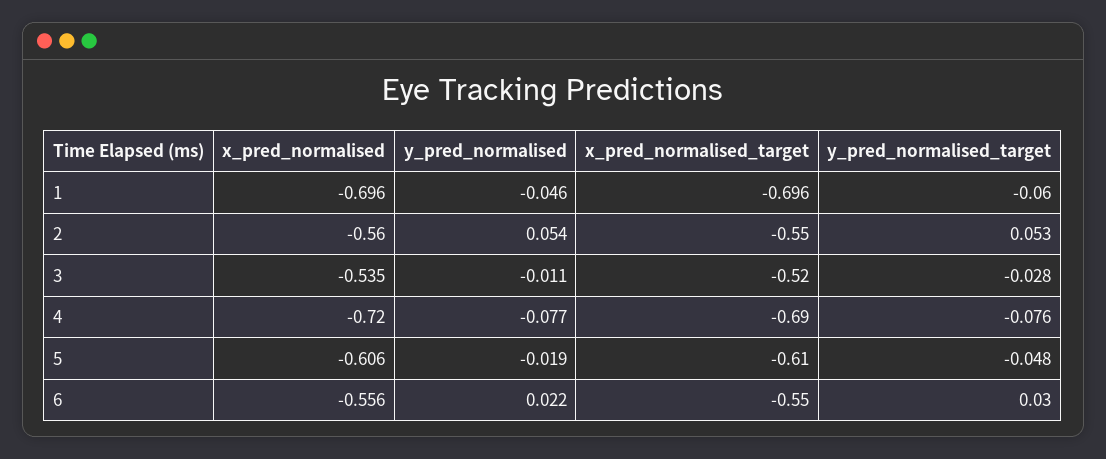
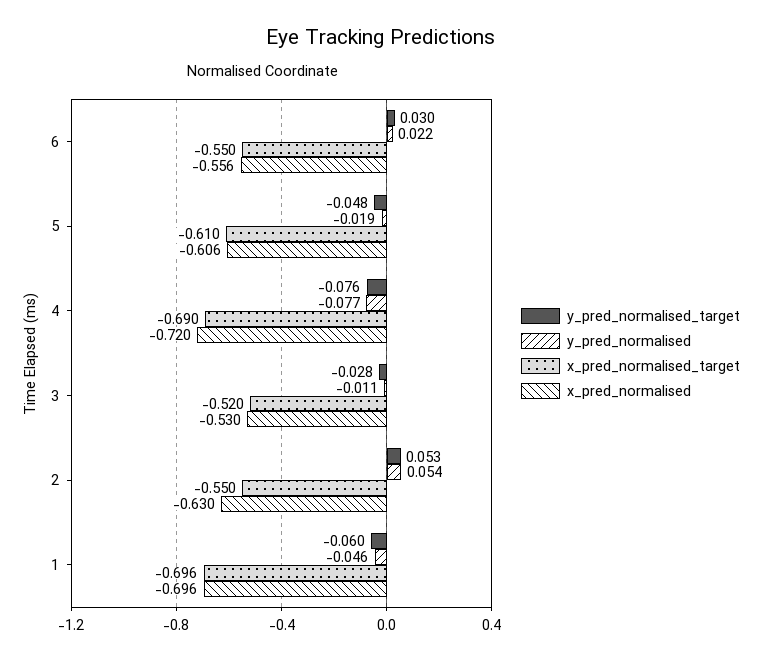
  {
    "x_pred_normalised": {
      "1": -0.696,
-     "2": -0.56,
+     "2": -0.63,
-     "3": -0.535,
+     "3": -0.53,
      "4": -0.72,
      "5": -0.606,
      "6": -0.556
    },
    "y_pred_normalised": {
      "1": -0.046,
      "2": 0.054,
      "3": -0.011,
      "4": -0.077,
      "5": -0.019,
      "6": 0.022
    },
    "x_pred_normalised_target": {
      "1": -0.696,
      "2": -0.55,
      "3": -0.52,
      "4": -0.69,
      "5": -0.61,
      "6": -0.55
    },
    "y_pred_normalised_target": {
      "1": -0.06,
      "2": 0.053,
      "3": -0.028,
      "4": -0.076,
      "5": -0.048,
      "6": 0.03
    }
  }

